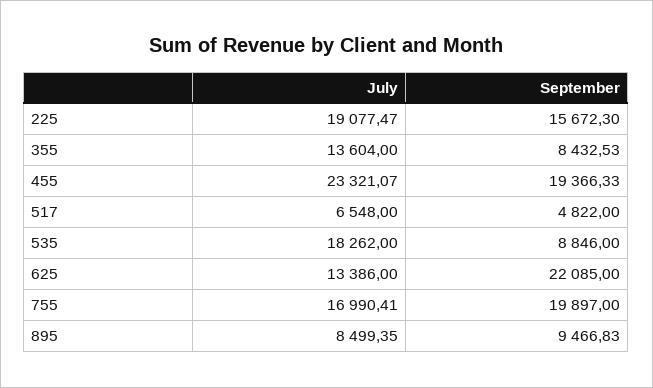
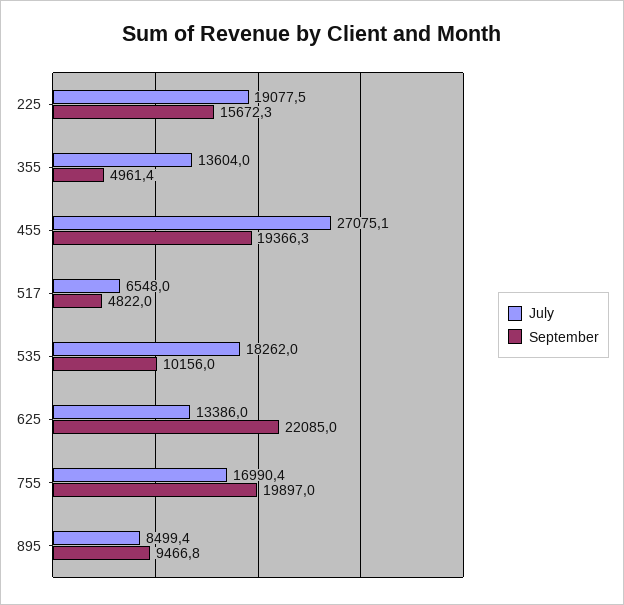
  {
    "July": {
      "225": 19077.47,
      "355": 13604,
-     "455": 23321.07,
+     "455": 27075.1,
      "517": 6548,
      "535": 18262,
      "625": 13386,
      "755": 16990.41,
      "895": 8499.35
    },
    "September": {
      "225": 15672.3,
-     "355": 8432.53,
+     "355": 4961.4,
      "455": 19366.33,
      "517": 4822,
-     "535": 8846,
+     "535": 10156,
      "625": 22085,
      "755": 19897,
      "895": 9466.83
    }
  }

